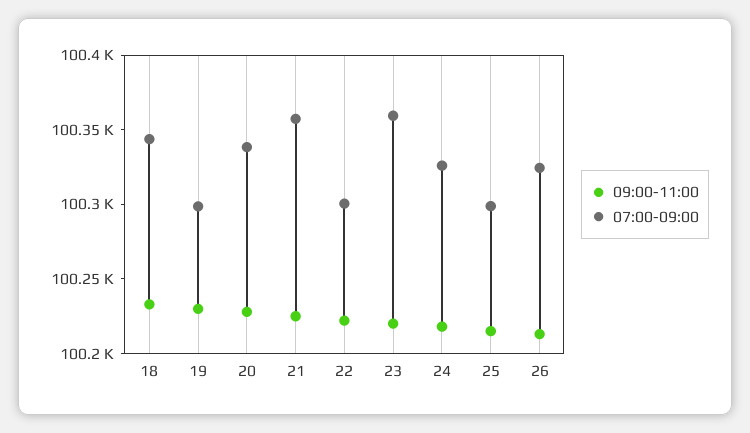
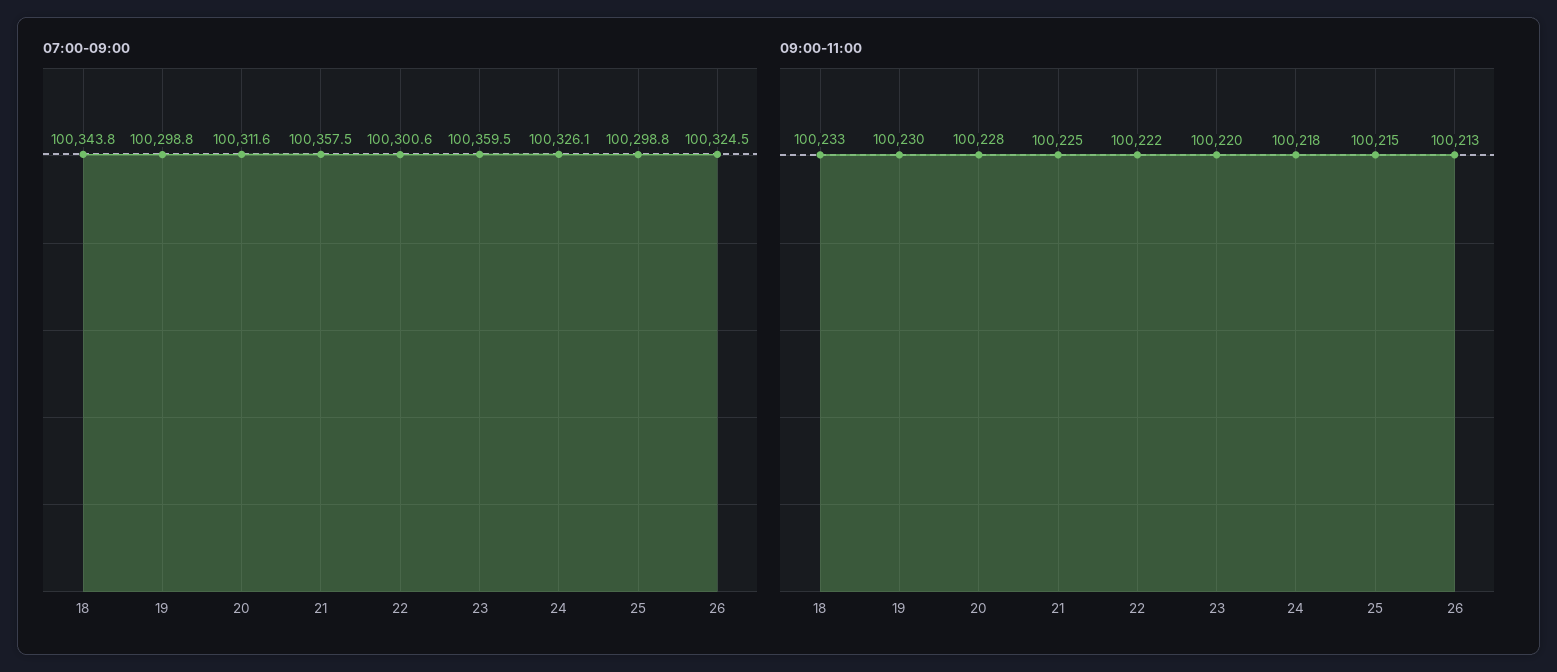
  {
    "09:00-11:00": {
      "18": 100233,
      "19": 100230,
      "20": 100228,
      "21": 100225,
      "22": 100222,
      "23": 100220,
      "24": 100218,
      "25": 100215,
      "26": 100213
    },
    "07:00-09:00": {
      "18": 100343.8,
      "19": 100298.8,
-     "20": 100340,
+     "20": 100311.6,
      "21": 100357.5,
      "22": 100300.6,
      "23": 100359.5,
      "24": 100326.1,
      "25": 100298.8,
      "26": 100324.5
    }
  }

